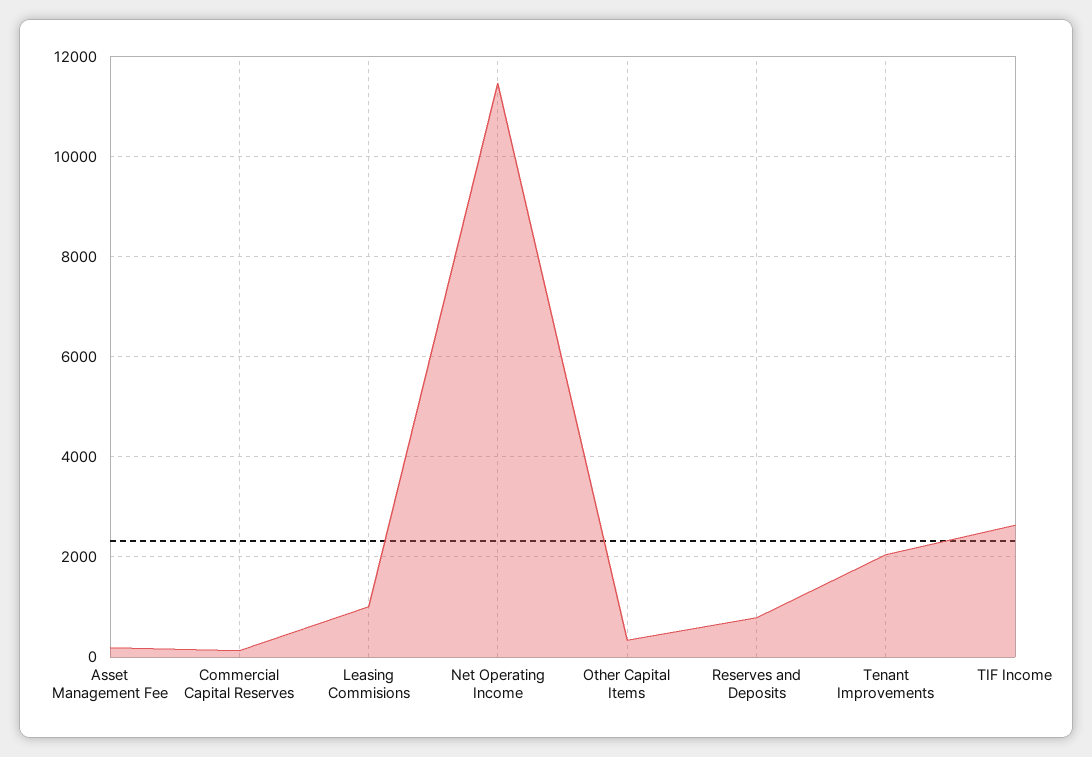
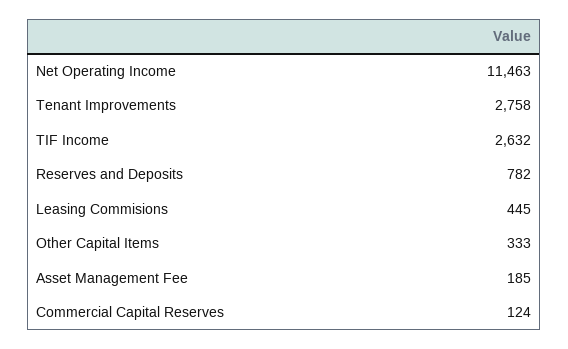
  {
    "Asset Management Fee": 185,
    "Commercial Capital Reserves": 124,
-   "Leasing Commisions": 1000,
+   "Leasing Commisions": 445,
    "Net Operating Income": 11463,
    "Other Capital Items": 333,
    "Reserves and Deposits": 782,
-   "Tenant Improvements": 2000,
+   "Tenant Improvements": 2758,
    "TIF Income": 2632
  }

